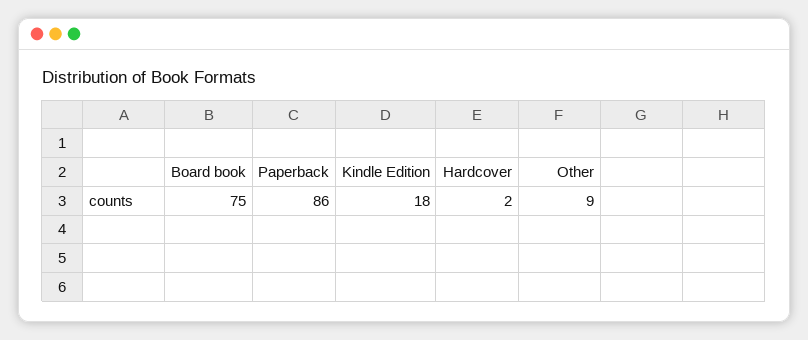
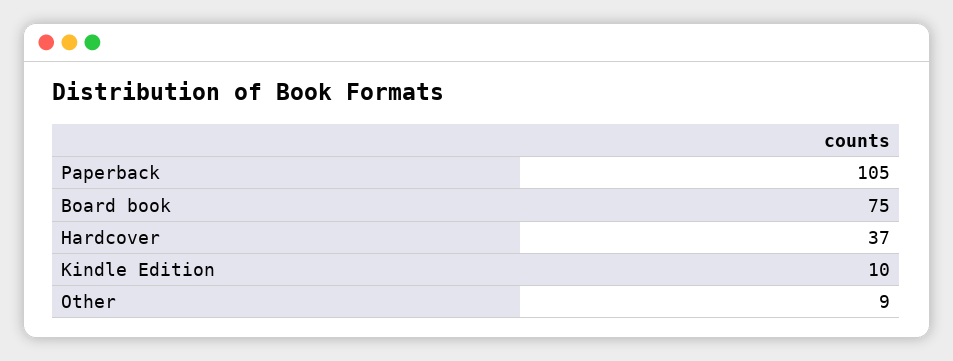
  {
    "Board book": 75,
-   "Paperback": 86,
+   "Paperback": 105,
-   "Kindle Edition": 18,
+   "Kindle Edition": 10,
-   "Hardcover": 2,
+   "Hardcover": 37,
    "Other": 9
  }

